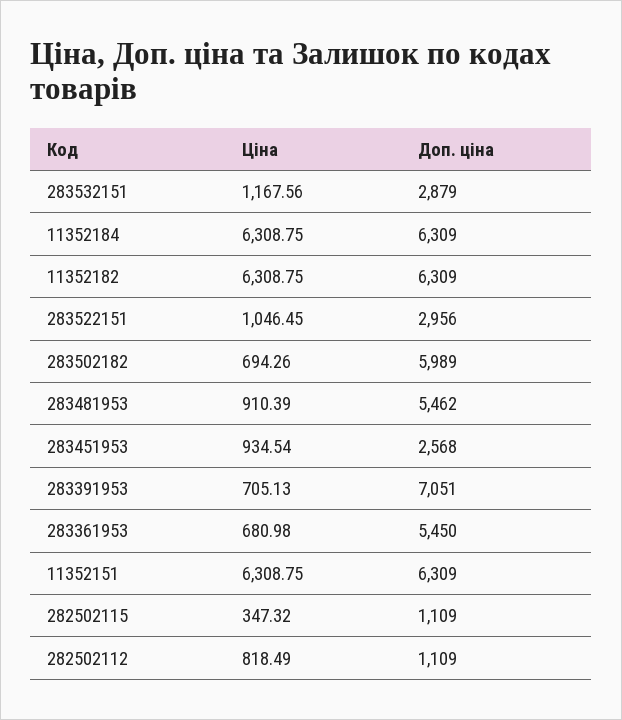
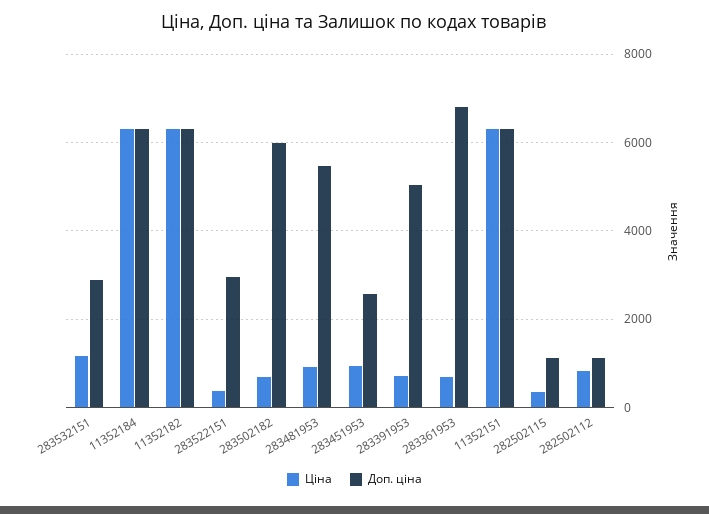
  {
    "Ціна": {
      "283532151": 1167.56,
      "11352184": 6308.75,
      "11352182": 6308.75,
-     "283522151": 1046.45,
+     "283522151": 400,
      "283502182": 694.26,
      "283481953": 910.39,
      "283451953": 934.54,
      "283391953": 705.13,
      "283361953": 680.98,
      "11352151": 6308.75,
      "282502115": 347.32,
      "282502112": 818.49
    },
    "Доп. ціна": {
      "283532151": 2879,
      "11352184": 6309,
      "11352182": 6309,
      "283522151": 2956,
      "283502182": 5989,
      "283481953": 5462,
      "283451953": 2568,
-     "283391953": 7051,
+     "283391953": 5000,
-     "283361953": 5450,
+     "283361953": 6800,
      "11352151": 6309,
      "282502115": 1109,
      "282502112": 1109
    }
  }

